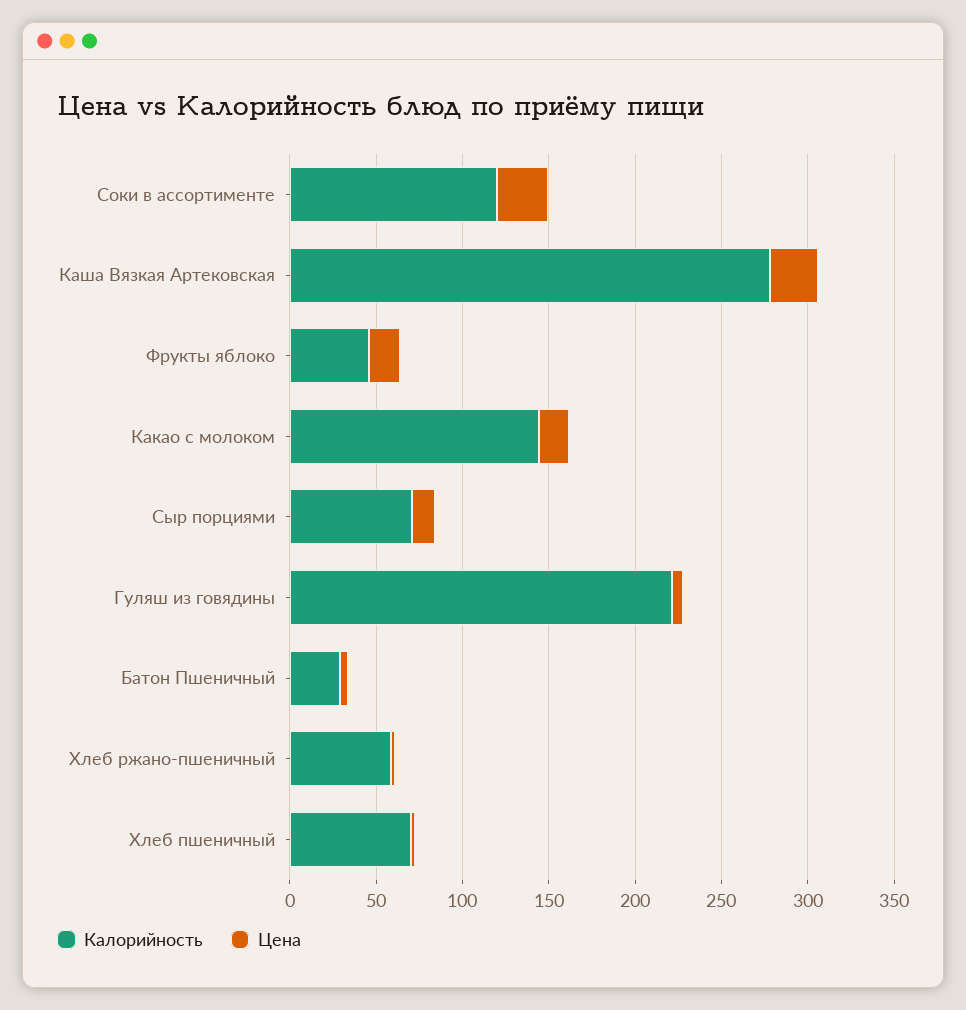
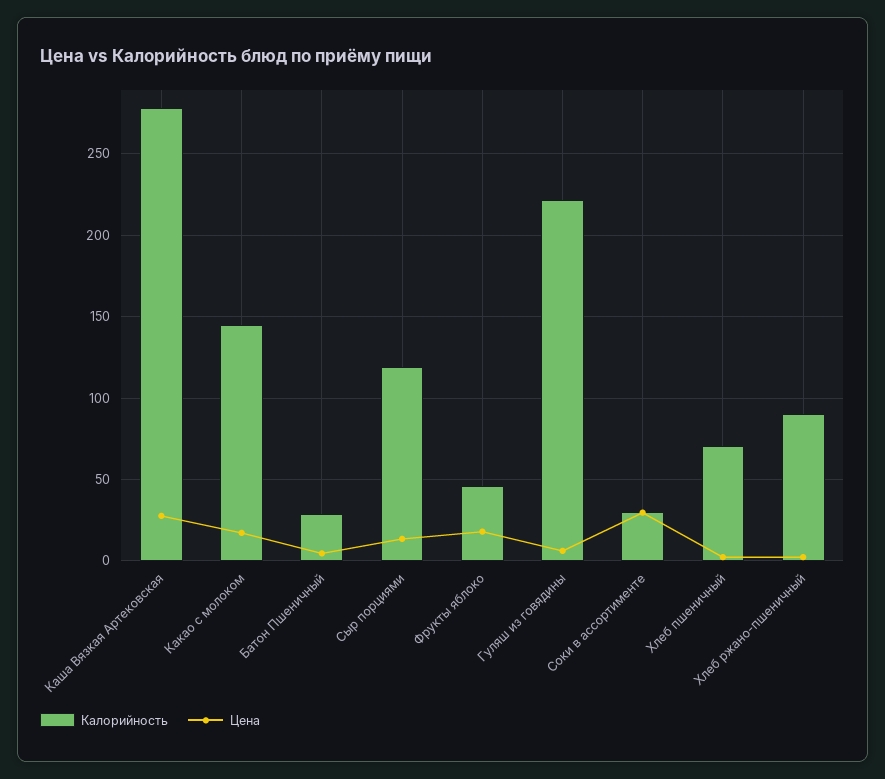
  {
    "Калорийность": {
-     "Соки в ассортименте": 120,
+     "Соки в ассортименте": 30,
      "Каша Вязкая Артековская": 280,
      "Фрукты яблоко": 45,
      "Какао с молоком": 145,
-     "Сыр порциями": 70,
+     "Сыр порциями": 120,
      "Гуляш из говядины": 220,
      "Батон Пшеничный": 30,
-     "Хлеб ржано-пшеничный": 60,
+     "Хлеб ржано-пшеничный": 90,
      "Хлеб пшеничный": 70
    },
    "Цена": {
      "Соки в ассортименте": 30,
      "Каша Вязкая Артековская": 30,
      "Фрукты яблоко": 20,
      "Какао с молоком": 15,
      "Сыр порциями": 15,
      "Гуляш из говядины": 5,
      "Батон Пшеничный": 5,
      "Хлеб ржано-пшеничный": 0,
      "Хлеб пшеничный": 0
    }
  }

